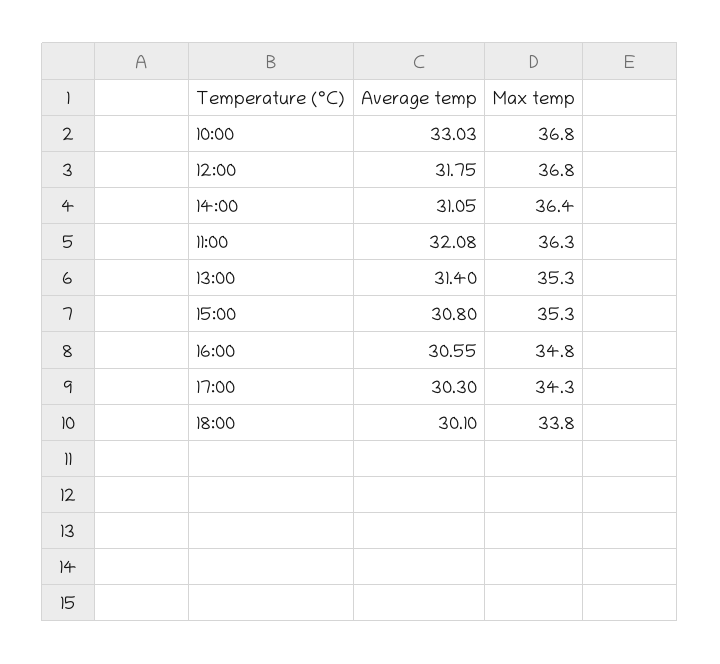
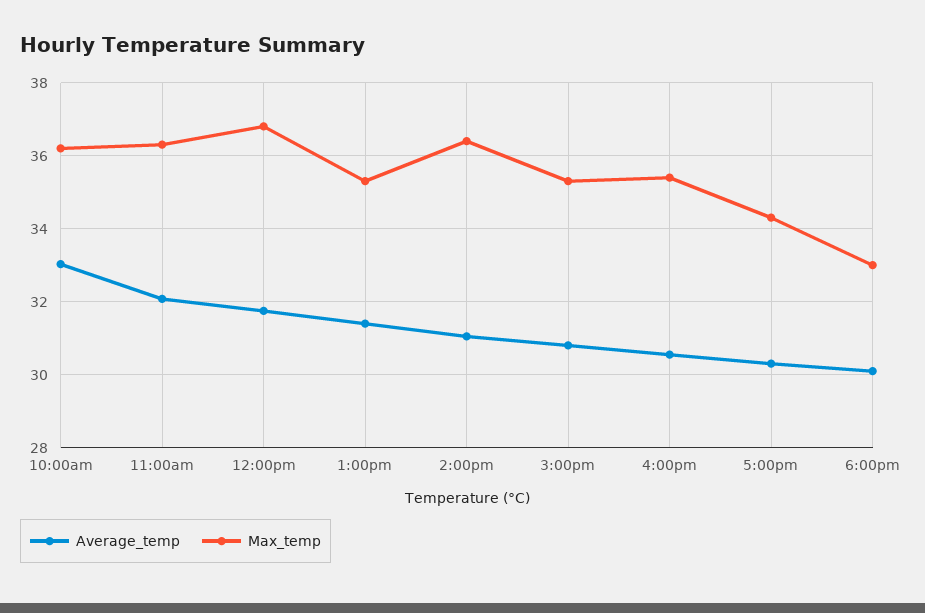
  {
    "Average temp": {
      "10:00": 33.03,
      "12:00": 31.75,
      "14:00": 31.05,
      "11:00": 32.08,
      "13:00": 31.4,
      "15:00": 30.8,
      "16:00": 30.55,
      "17:00": 30.3,
      "18:00": 30.1
    },
    "Max temp": {
-     "10:00": 36.8,
+     "10:00": 36.2,
      "12:00": 36.8,
      "14:00": 36.4,
      "11:00": 36.3,
      "13:00": 35.3,
      "15:00": 35.3,
-     "16:00": 34.8,
+     "16:00": 35.4,
      "17:00": 34.3,
-     "18:00": 33.8
+     "18:00": 33
    }
  }

